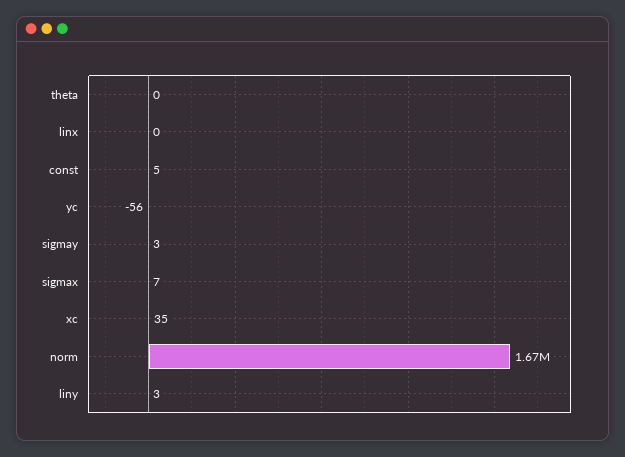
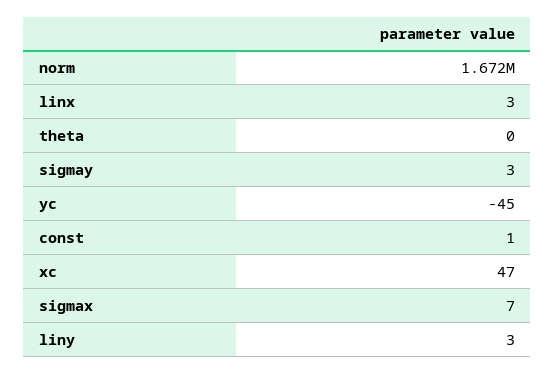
  {
    "theta": 0,
-   "linx": 0,
+   "linx": 3,
-   "const": 5,
+   "const": 1,
-   "yc": -56,
+   "yc": -45,
    "sigmay": 3,
    "sigmax": 7,
-   "xc": 35,
+   "xc": 47,
    "norm": 1672000,
    "liny": 3
  }

